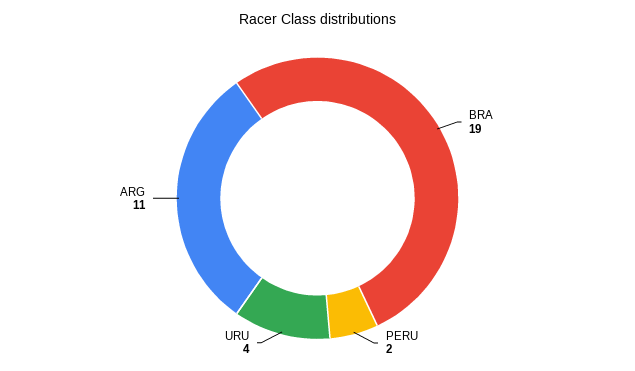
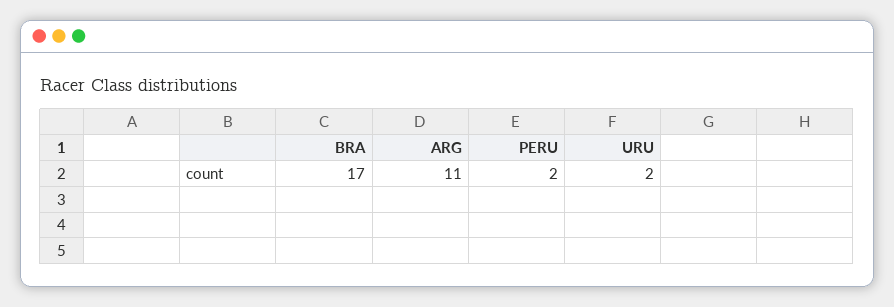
  {
-   "BRA": 19,
+   "BRA": 17,
    "PERU": 2,
-   "URU": 4,
+   "URU": 2,
    "ARG": 11
  }

